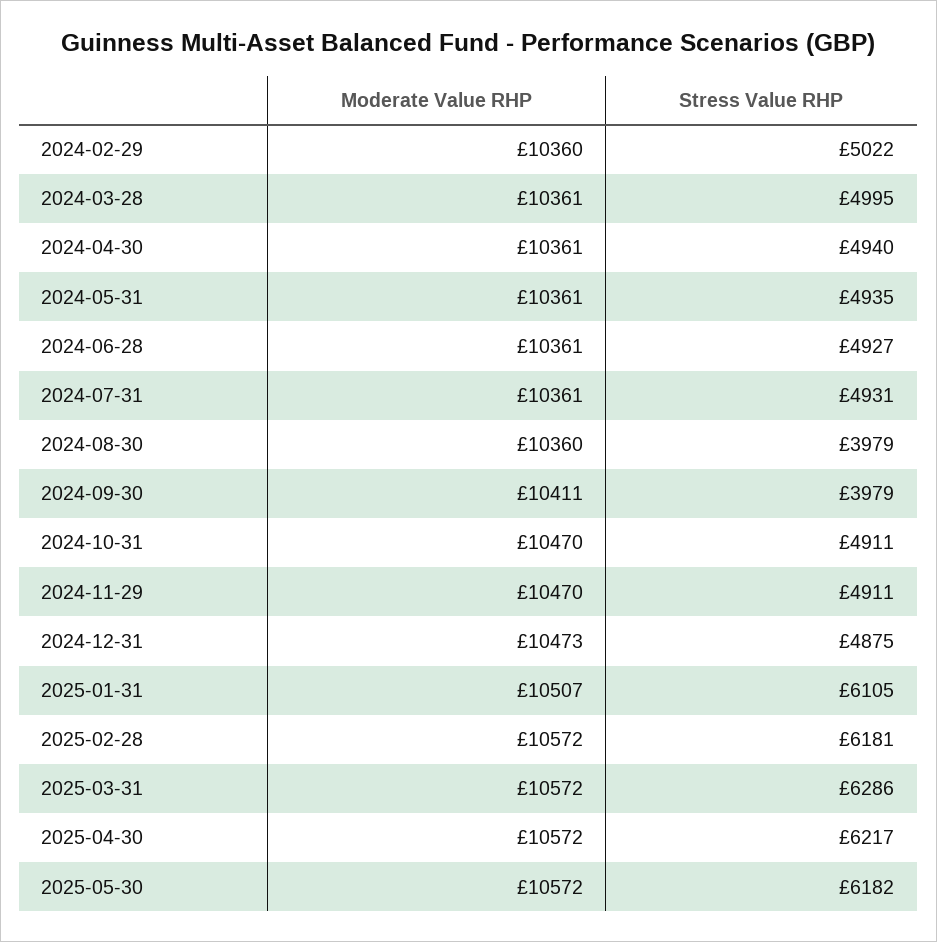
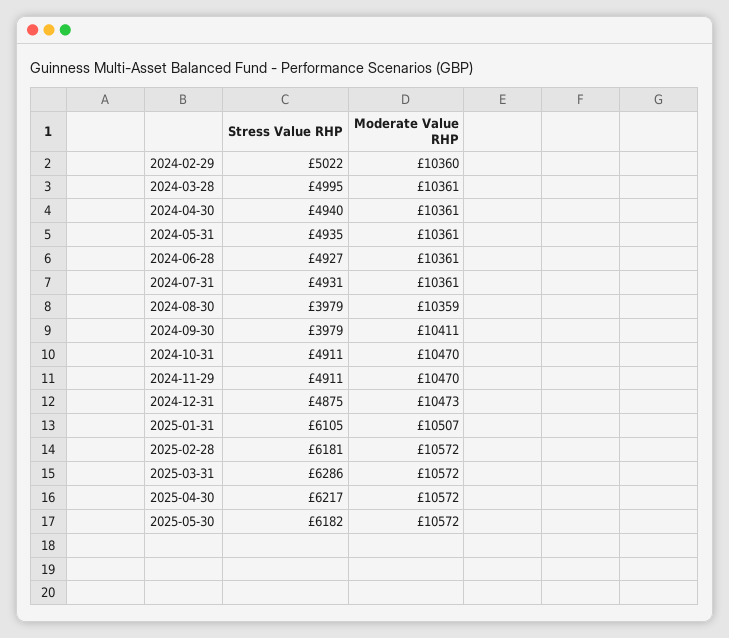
  {
    "Moderate Value RHP": {
      "2024-02-29": 10360,
      "2024-03-28": 10361,
      "2024-04-30": 10361,
      "2024-05-31": 10361,
      "2024-06-28": 10361,
      "2024-07-31": 10361,
-     "2024-08-30": 10360,
+     "2024-08-30": 10359,
      "2024-09-30": 10411,
      "2024-10-31": 10470,
      "2024-11-29": 10470,
      "2024-12-31": 10473,
      "2025-01-31": 10507,
      "2025-02-28": 10572,
      "2025-03-31": 10572,
      "2025-04-30": 10572,
      "2025-05-30": 10572
    },
    "Stress Value RHP": {
      "2024-02-29": 5022,
      "2024-03-28": 4995,
      "2024-04-30": 4940,
      "2024-05-31": 4935,
      "2024-06-28": 4927,
      "2024-07-31": 4931,
      "2024-08-30": 3979,
      "2024-09-30": 3979,
      "2024-10-31": 4911,
      "2024-11-29": 4911,
      "2024-12-31": 4875,
      "2025-01-31": 6105,
      "2025-02-28": 6181,
      "2025-03-31": 6286,
      "2025-04-30": 6217,
      "2025-05-30": 6182
    }
  }

